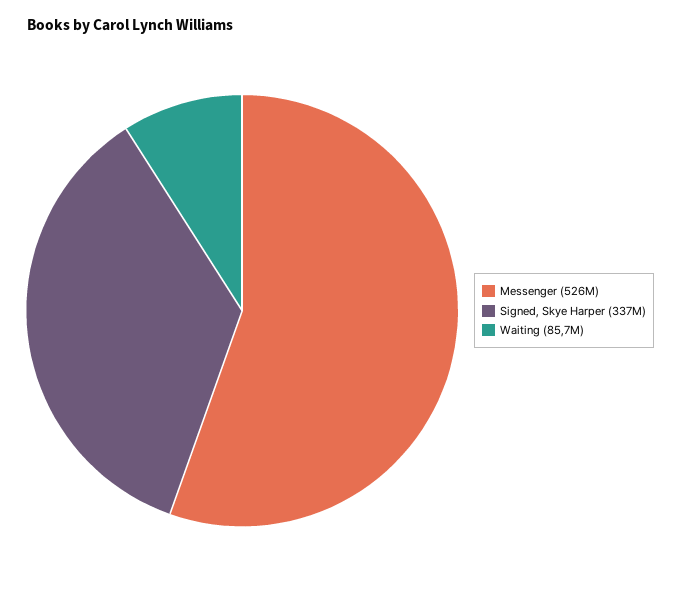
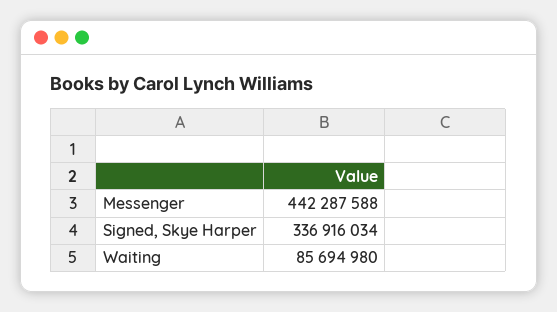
  {
-   "Messenger": 526000000,
+   "Messenger": 442287588,
    "Signed, Skye Harper": 336916034,
    "Waiting": 85694980
  }

